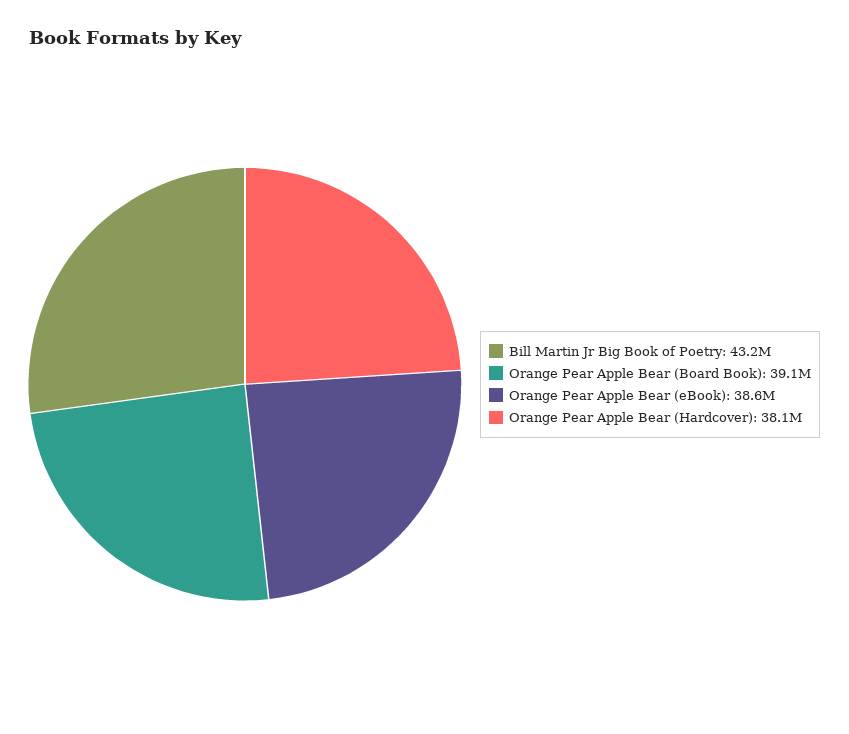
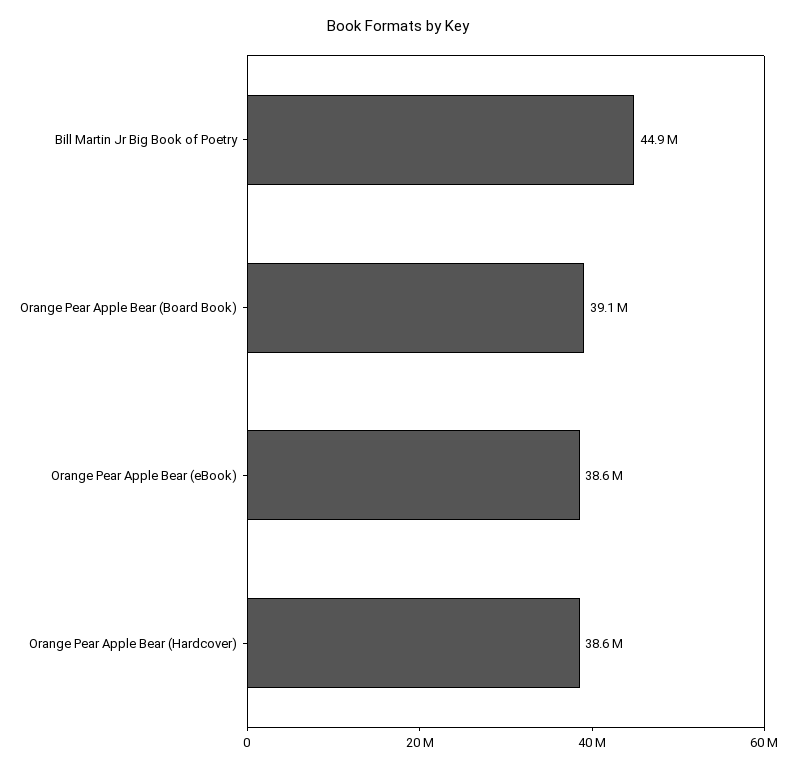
  {
-   "Bill Martin Jr Big Book of Poetry": 43200000,
+   "Bill Martin Jr Big Book of Poetry": 44900000,
    "Orange Pear Apple Bear (Board Book)": 39100000,
    "Orange Pear Apple Bear (eBook)": 38600000,
-   "Orange Pear Apple Bear (Hardcover)": 38100000
+   "Orange Pear Apple Bear (Hardcover)": 38600000
  }

